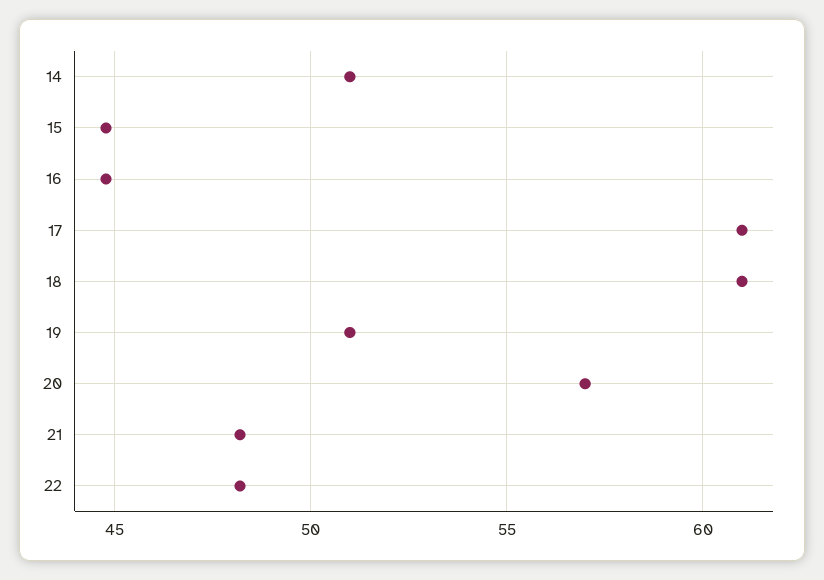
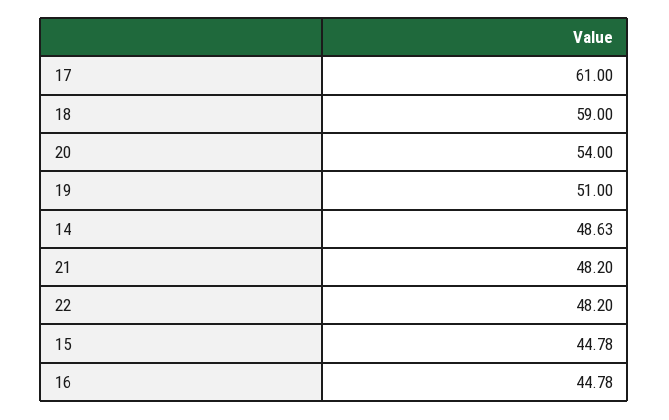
  {
-   "14": 51,
+   "14": 48.63,
    "15": 44.78,
    "16": 44.78,
    "17": 61,
-   "18": 61,
+   "18": 59,
    "19": 51,
-   "20": 57,
+   "20": 54,
    "21": 48.2,
    "22": 48.2
  }

